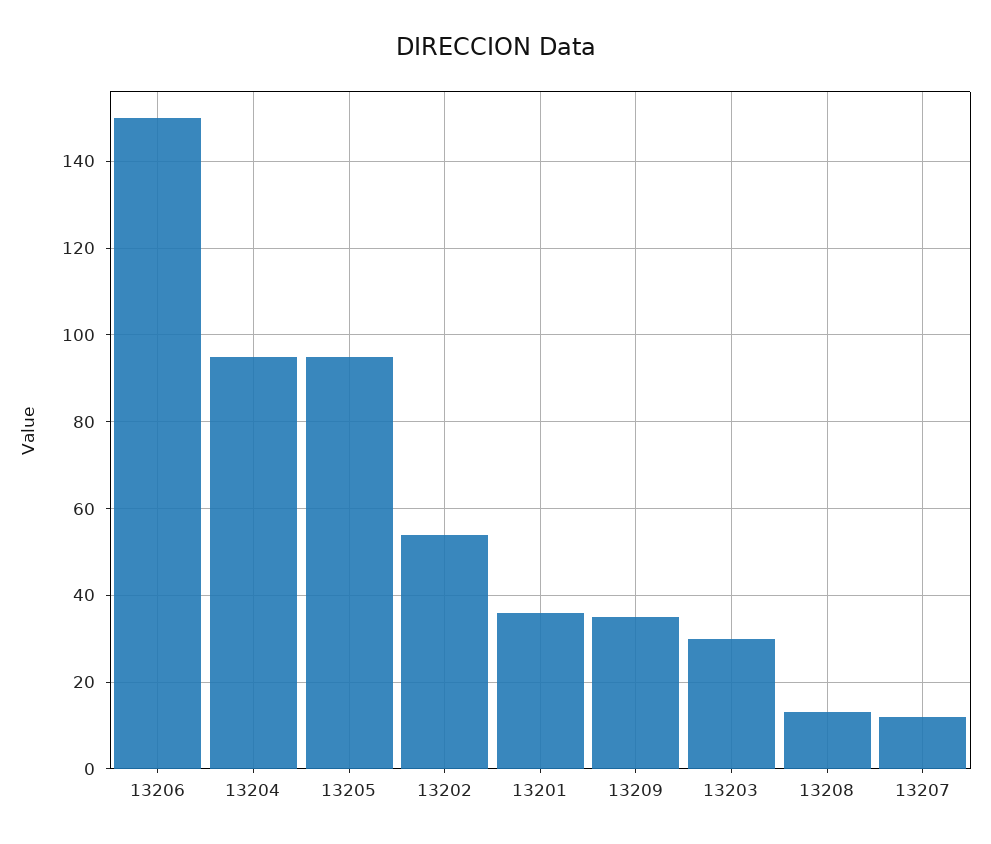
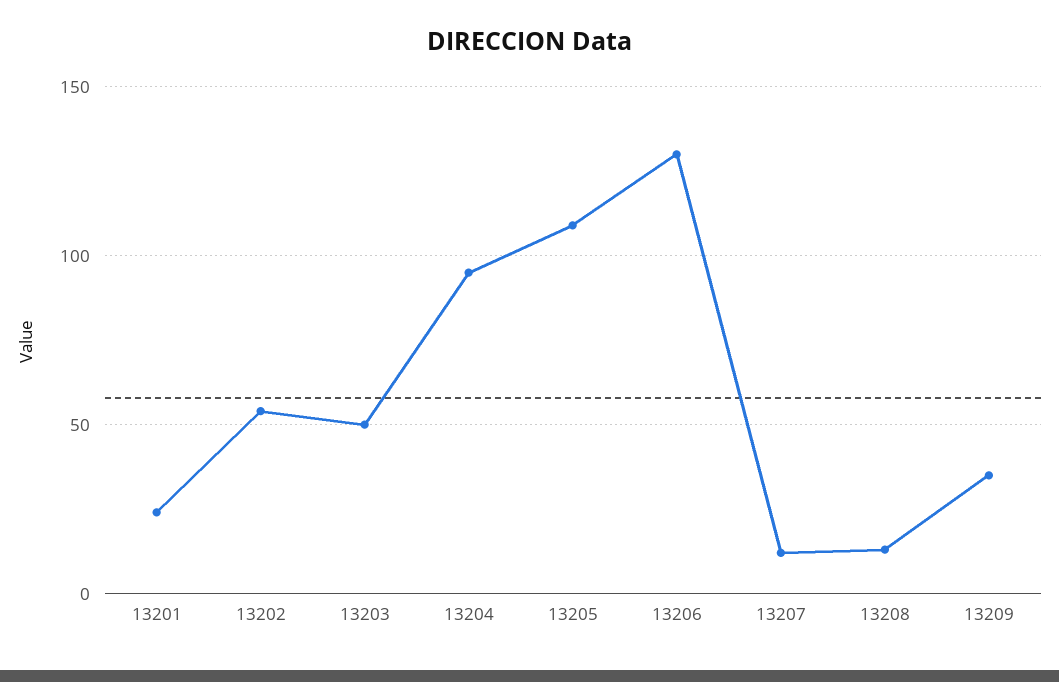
  {
-   "13206": 150,
+   "13206": 130,
    "13204": 95,
-   "13205": 95,
+   "13205": 110,
    "13202": 55,
-   "13201": 35,
+   "13201": 25,
    "13209": 35,
-   "13203": 30,
+   "13203": 50,
    "13208": 15,
    "13207": 10
  }

